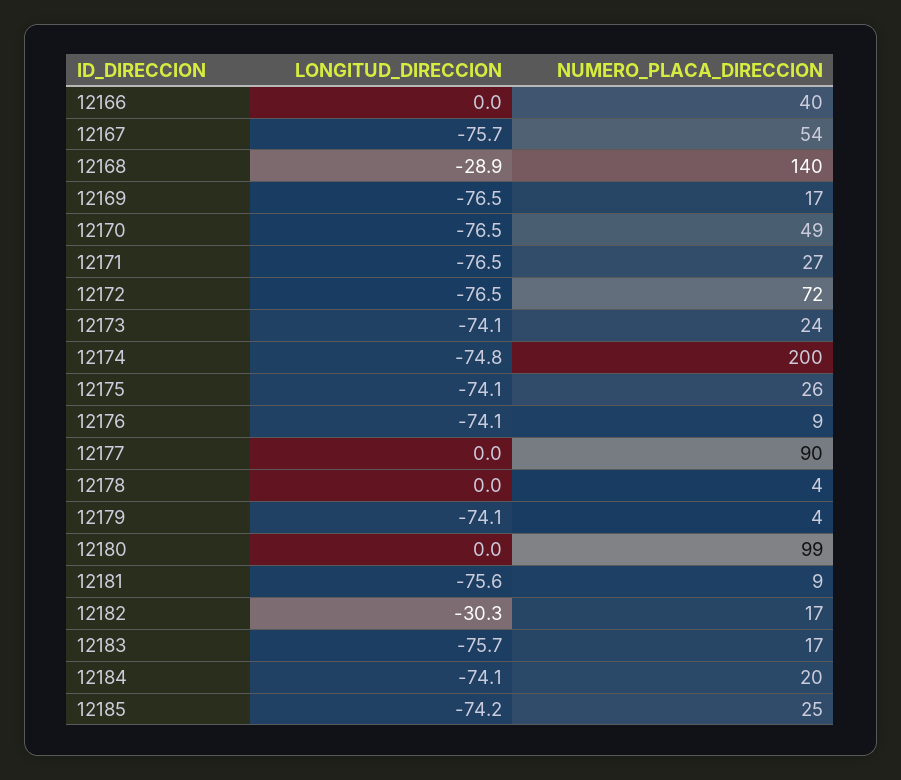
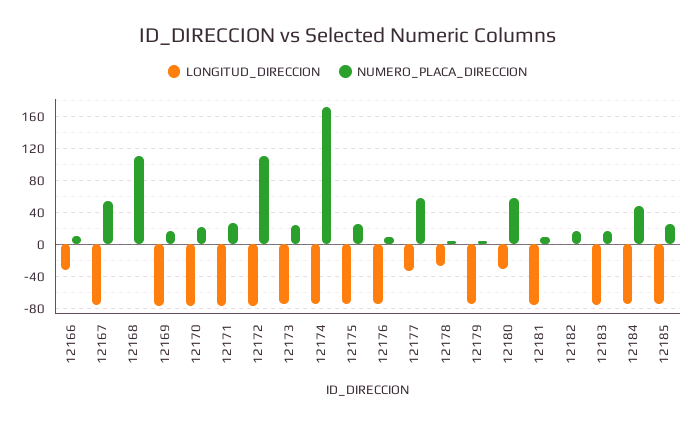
  {
    "LONGITUD_DIRECCION": {
-     "12166": 0,
+     "12166": -30,
      "12167": -75.7,
-     "12168": -28.9,
+     "12168": 0,
      "12169": -76.5,
      "12170": -76.5,
      "12171": -76.5,
      "12172": -76.5,
      "12173": -74.1,
      "12174": -74.8,
      "12175": -74.1,
      "12176": -74.1,
-     "12177": 0,
+     "12177": -30,
-     "12178": 0,
+     "12178": -30,
      "12179": -74.1,
-     "12180": 0,
+     "12180": -30,
      "12181": -75.6,
-     "12182": -30.3,
+     "12182": 0,
      "12183": -75.7,
      "12184": -74.1,
      "12185": -74.2
    },
    "NUMERO_PLACA_DIRECCION": {
-     "12166": 40,
+     "12166": 10,
      "12167": 54,
-     "12168": 140,
+     "12168": 110,
      "12169": 17,
-     "12170": 49,
+     "12170": 20,
      "12171": 27,
-     "12172": 72,
+     "12172": 110,
      "12173": 24,
-     "12174": 200,
+     "12174": 170,
      "12175": 26,
      "12176": 9,
-     "12177": 90,
+     "12177": 60,
      "12178": 4,
      "12179": 4,
-     "12180": 99,
+     "12180": 60,
      "12181": 9,
      "12182": 17,
      "12183": 17,
-     "12184": 20,
+     "12184": 50,
      "12185": 25
    }
  }

